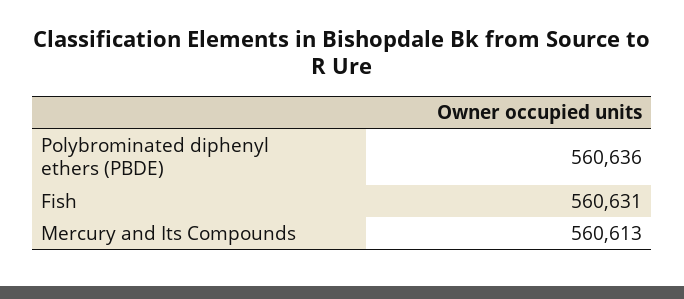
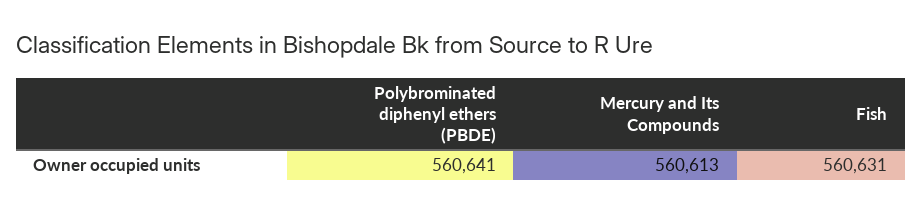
  {
-   "Polybrominated diphenyl ethers (PBDE)": 560636,
+   "Polybrominated diphenyl ethers (PBDE)": 560641,
    "Fish": 560631,
    "Mercury and Its Compounds": 560613
  }

